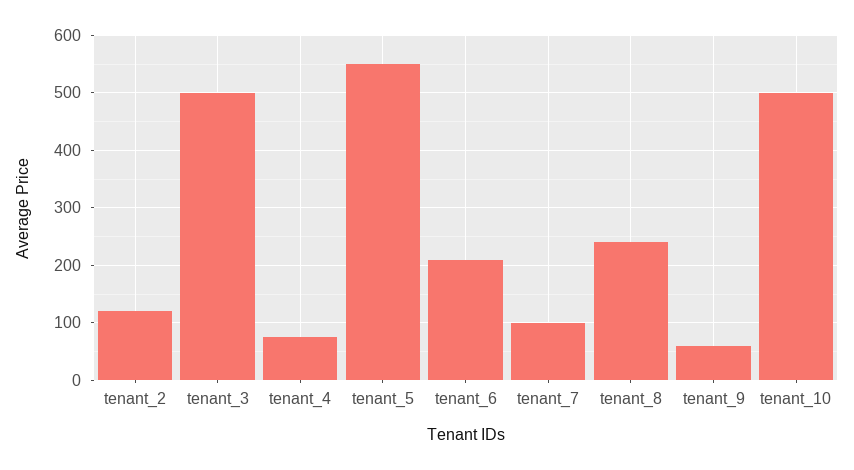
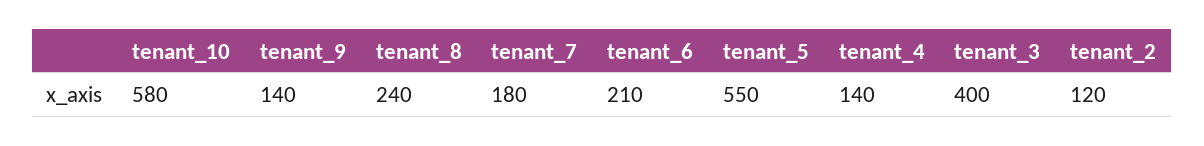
  {
    "tenant_2": 120,
-   "tenant_3": 500,
+   "tenant_3": 400,
-   "tenant_4": 80,
+   "tenant_4": 140,
    "tenant_5": 550,
    "tenant_6": 210,
-   "tenant_7": 100,
+   "tenant_7": 180,
    "tenant_8": 240,
-   "tenant_9": 60,
+   "tenant_9": 140,
-   "tenant_10": 500
+   "tenant_10": 580
  }

